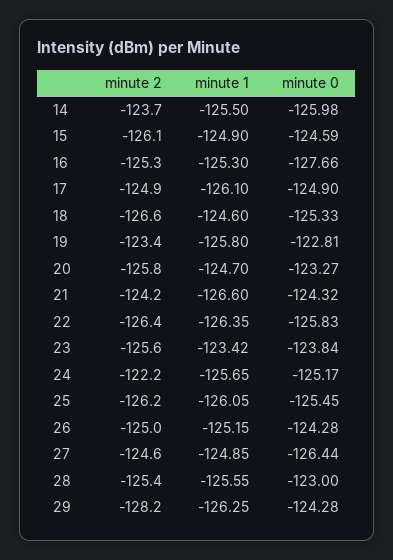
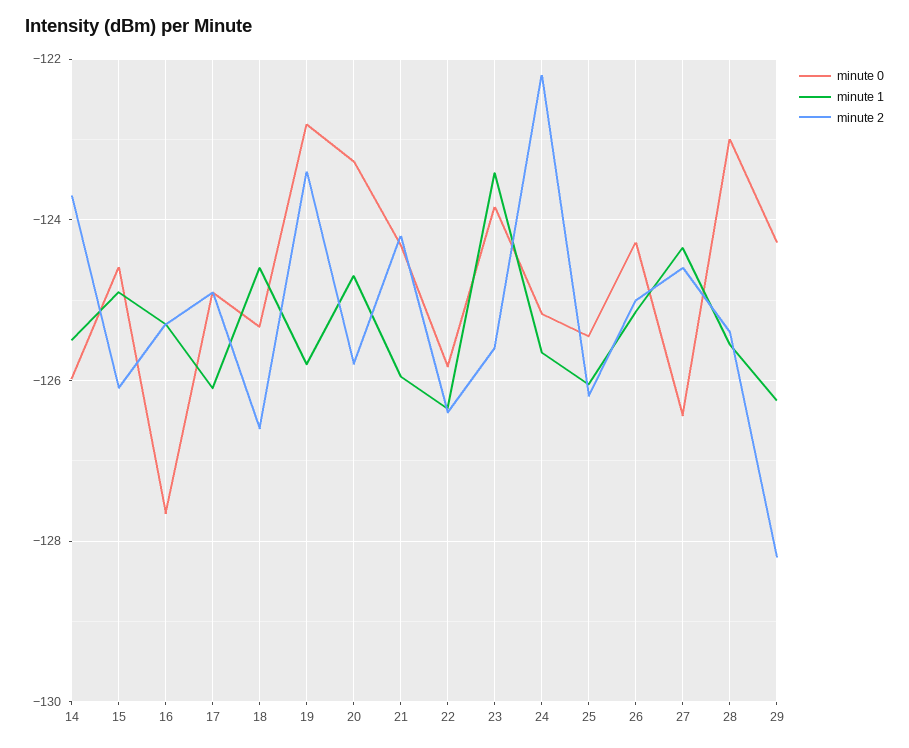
  {
    "minute 2": {
      "14": -123.7,
      "15": -126.1,
      "16": -125.3,
      "17": -124.9,
      "18": -126.6,
      "19": -123.4,
      "20": -125.8,
      "21": -124.2,
      "22": -126.4,
      "23": -125.6,
      "24": -122.2,
      "25": -126.2,
      "26": -125,
      "27": -124.6,
      "28": -125.4,
      "29": -128.2
    },
    "minute 1": {
      "14": -125.5,
      "15": -124.9,
      "16": -125.3,
      "17": -126.1,
      "18": -124.6,
      "19": -125.8,
      "20": -124.7,
-     "21": -126.6,
+     "21": -126,
      "22": -126.35,
      "23": -123.42,
      "24": -125.65,
      "25": -126.05,
      "26": -125.15,
-     "27": -124.85,
+     "27": -124.4,
      "28": -125.55,
      "29": -126.25
    },
    "minute 0": {
      "14": -125.98,
      "15": -124.59,
      "16": -127.66,
      "17": -124.9,
      "18": -125.33,
      "19": -122.81,
      "20": -123.27,
      "21": -124.32,
      "22": -125.83,
      "23": -123.84,
      "24": -125.17,
      "25": -125.45,
      "26": -124.28,
      "27": -126.44,
      "28": -123,
      "29": -124.28
    }
  }

